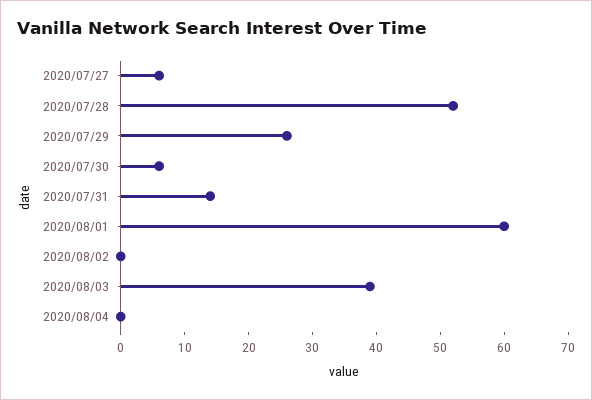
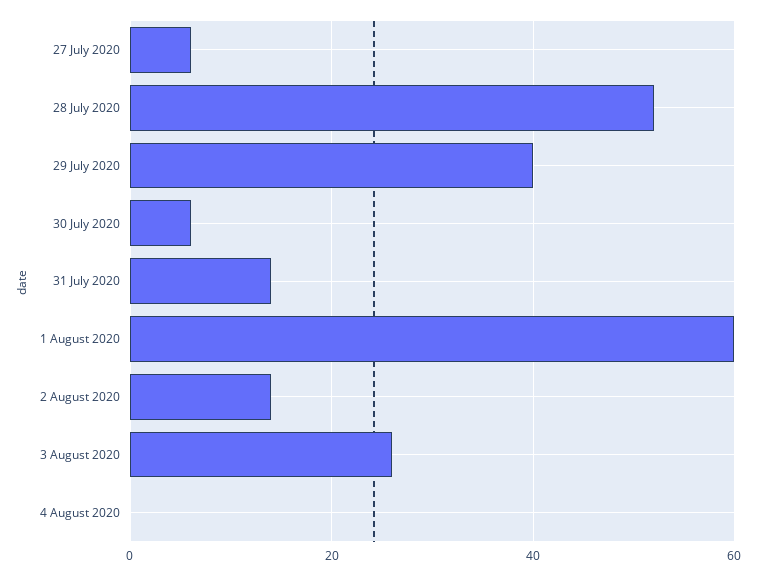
  {
    "2020/07/27": 5,
    "2020/07/28": 50,
-   "2020/07/29": 25,
+   "2020/07/29": 40,
    "2020/07/30": 5,
    "2020/07/31": 15,
    "2020/08/01": 60,
-   "2020/08/02": 0,
+   "2020/08/02": 15,
-   "2020/08/03": 40,
+   "2020/08/03": 25,
    "2020/08/04": 0
  }

